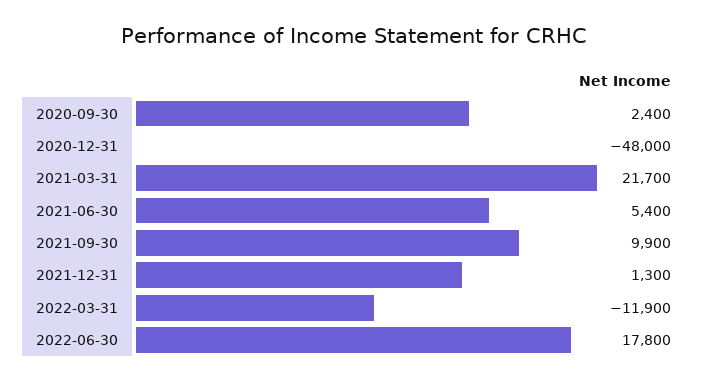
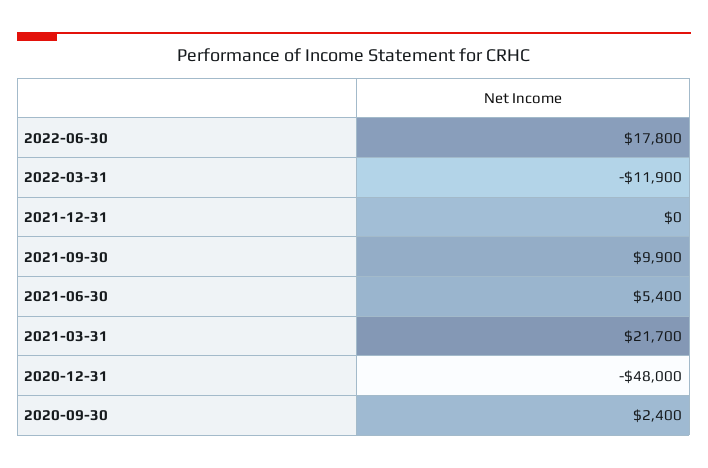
  {
    "2020-09-30": 2400,
    "2020-12-31": -48000,
    "2021-03-31": 21700,
    "2021-06-30": 5400,
    "2021-09-30": 9900,
-   "2021-12-31": 1300,
+   "2021-12-31": 0,
    "2022-03-31": -11900,
    "2022-06-30": 17800
  }

